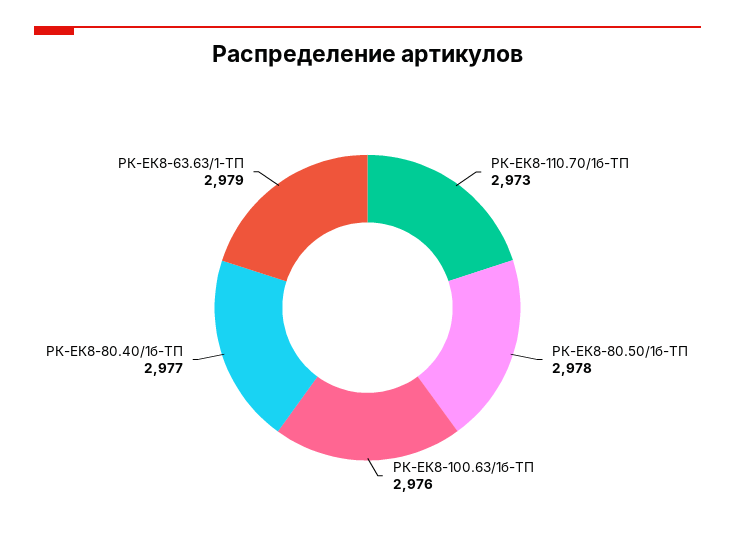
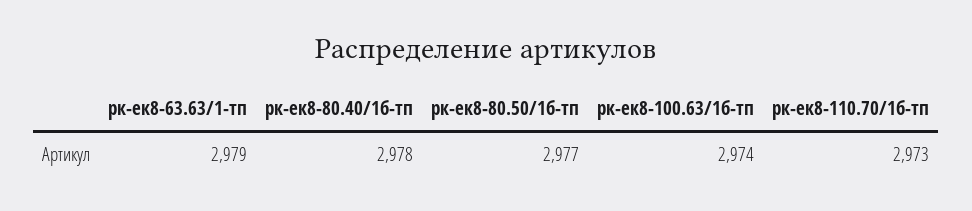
  {
    "РК-ЕК8-110.70/1б-ТП": 2973,
-   "РК-ЕК8-80.50/1б-ТП": 2978,
+   "РК-ЕК8-80.50/1б-ТП": 2977,
-   "РК-ЕК8-100.63/1б-ТП": 2976,
+   "РК-ЕК8-100.63/1б-ТП": 2974,
-   "РК-ЕК8-80.40/1б-ТП": 2977,
+   "РК-ЕК8-80.40/1б-ТП": 2978,
    "РК-ЕК8-63.63/1-ТП": 2979
  }

